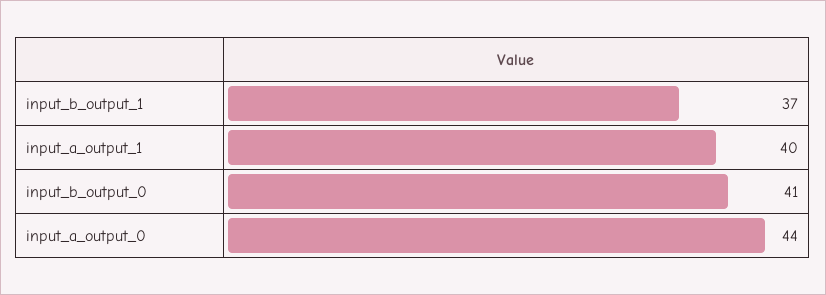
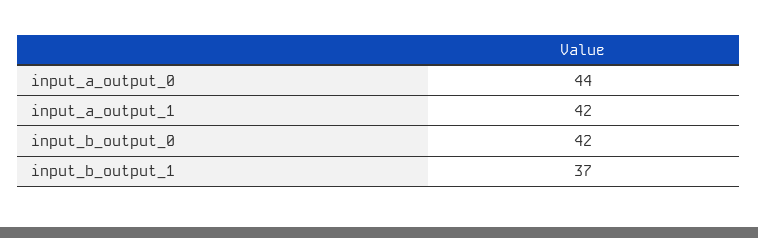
  {
    "input_b_output_1": 37,
-   "input_a_output_1": 40,
+   "input_a_output_1": 42,
-   "input_b_output_0": 41,
+   "input_b_output_0": 42,
    "input_a_output_0": 44
  }

